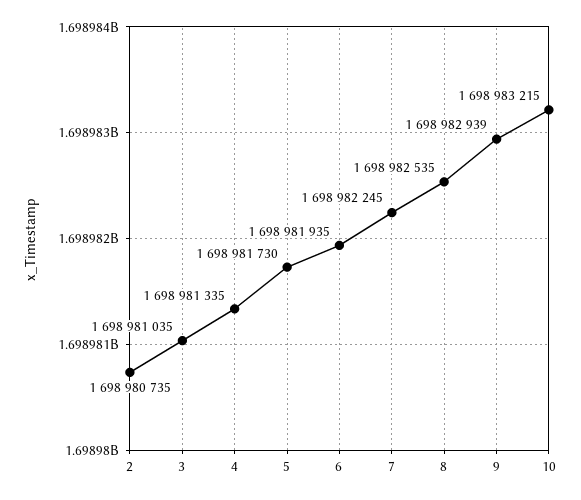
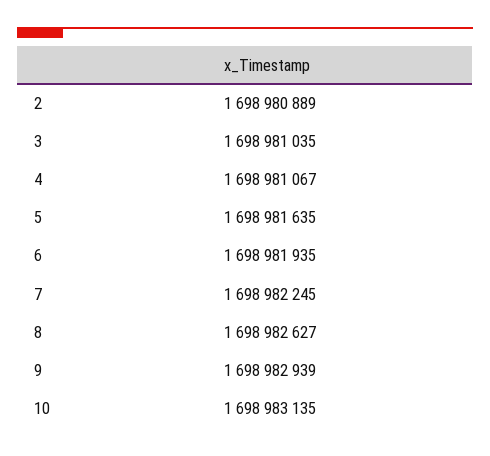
  {
-   "2": 1698980735,
+   "2": 1698980889,
    "3": 1698981035,
-   "4": 1698981335,
+   "4": 1698981067,
-   "5": 1698981730,
+   "5": 1698981635,
    "6": 1698981935,
    "7": 1698982245,
-   "8": 1698982535,
+   "8": 1698982627,
    "9": 1698982939,
-   "10": 1698983215
+   "10": 1698983135
  }

